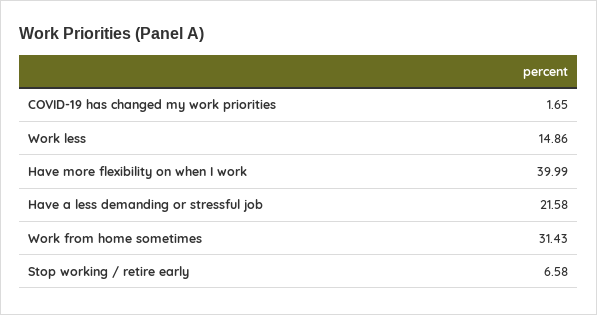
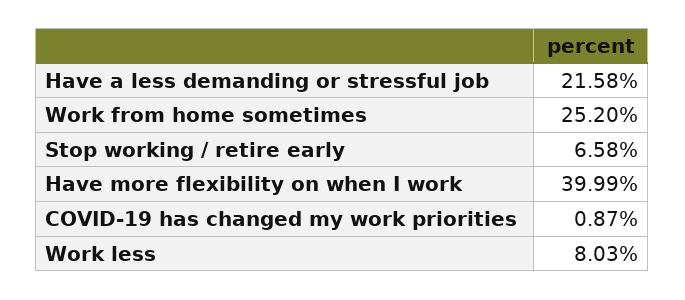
  {
-   "COVID-19 has changed my work priorities": 1.65,
+   "COVID-19 has changed my work priorities": 0.87,
-   "Work less": 14.86,
+   "Work less": 8.03,
    "Have more flexibility on when I work": 39.99,
    "Have a less demanding or stressful job": 21.58,
-   "Work from home sometimes": 31.43,
+   "Work from home sometimes": 25.2,
    "Stop working / retire early": 6.58
  }

